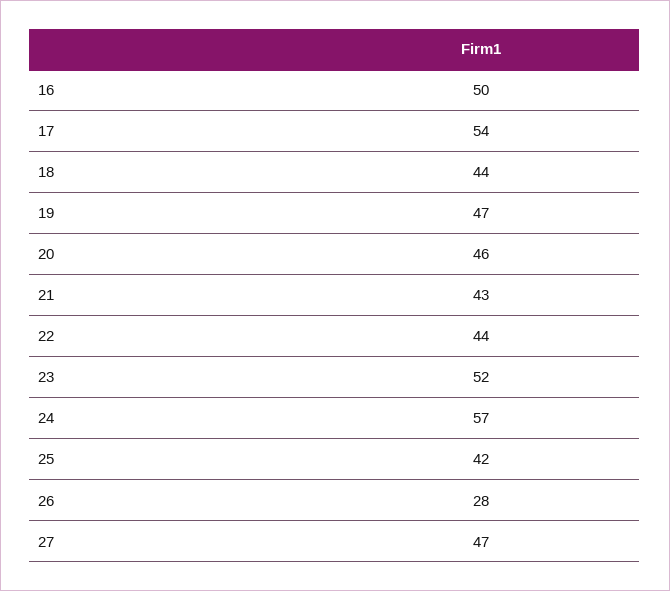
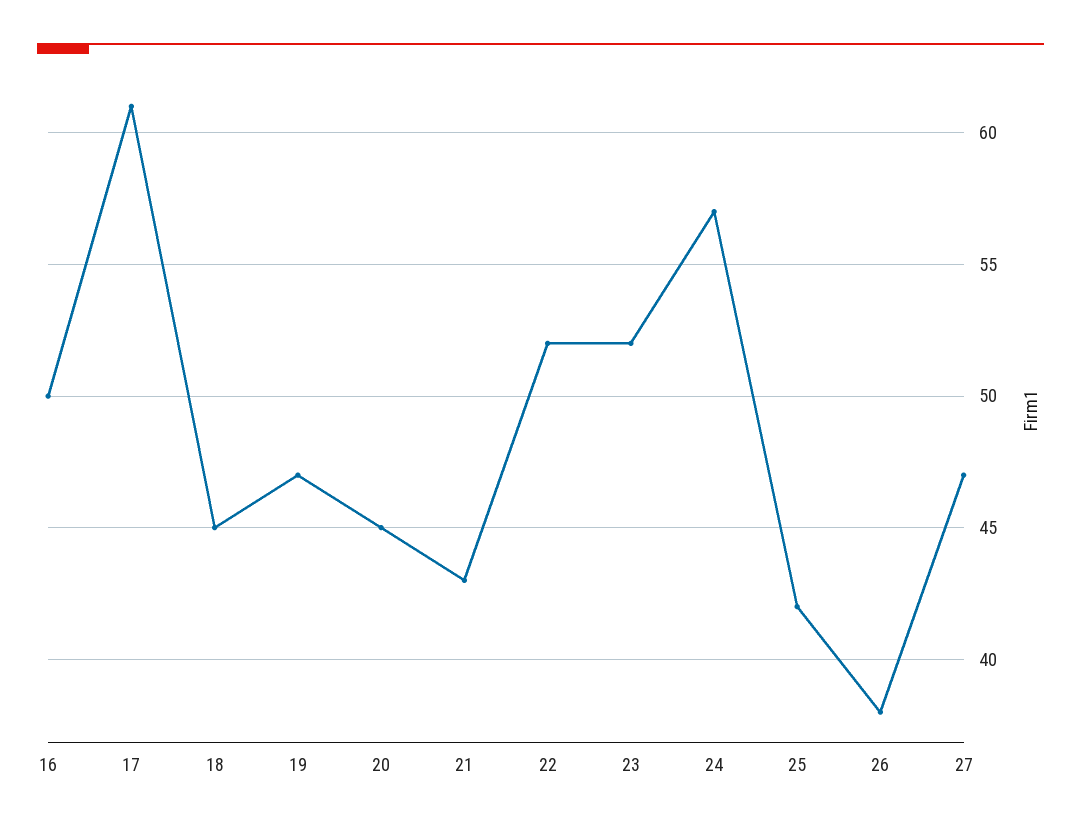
  {
    "16": 50,
-   "17": 54,
+   "17": 61,
-   "18": 44,
+   "18": 45,
    "19": 47,
-   "20": 46,
+   "20": 45,
    "21": 43,
-   "22": 44,
+   "22": 52,
    "23": 52,
    "24": 57,
    "25": 42,
-   "26": 28,
+   "26": 38,
    "27": 47
  }

